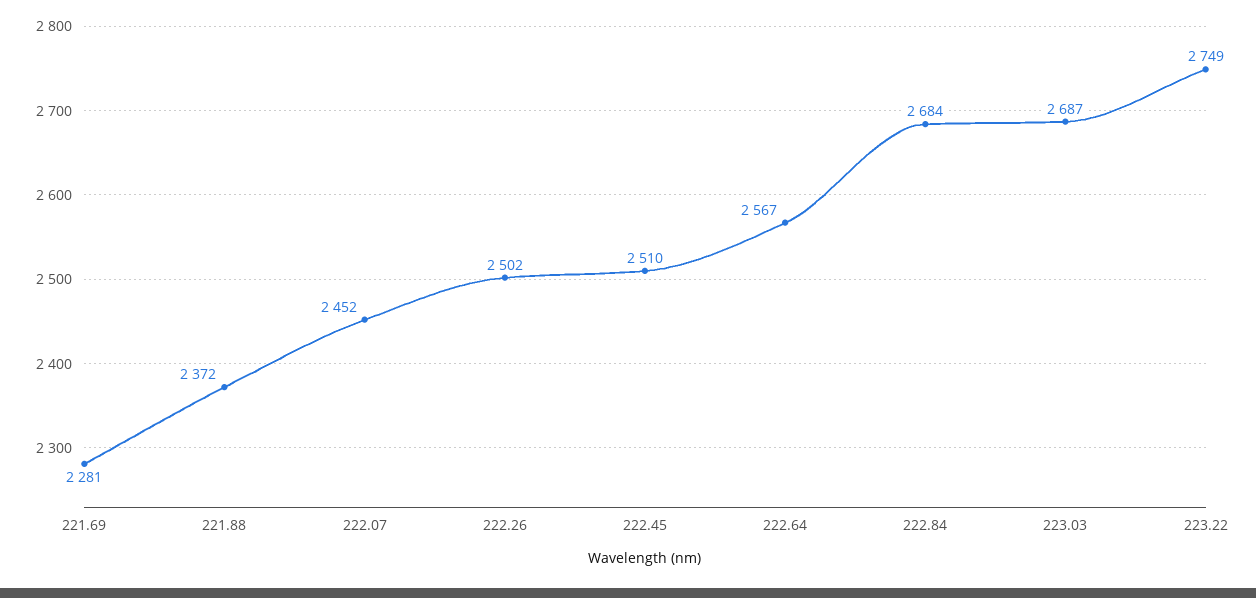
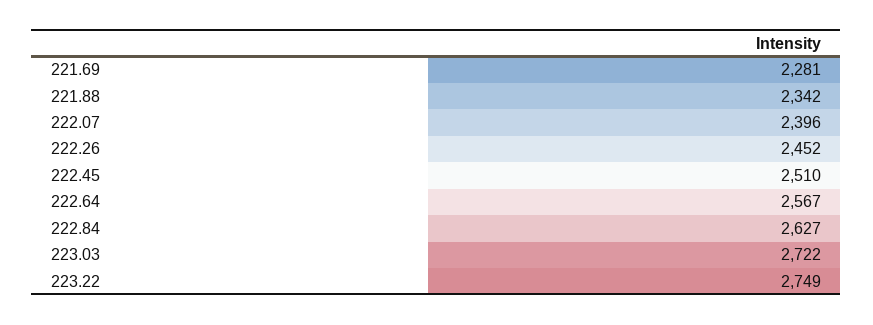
  {
    "221.69": 2281,
-   "221.88": 2372,
+   "221.88": 2342,
-   "222.07": 2452,
+   "222.07": 2396,
-   "222.26": 2502,
+   "222.26": 2452,
    "222.45": 2510,
    "222.64": 2567,
-   "222.84": 2684,
+   "222.84": 2627,
-   "223.03": 2687,
+   "223.03": 2722,
    "223.22": 2749
  }

